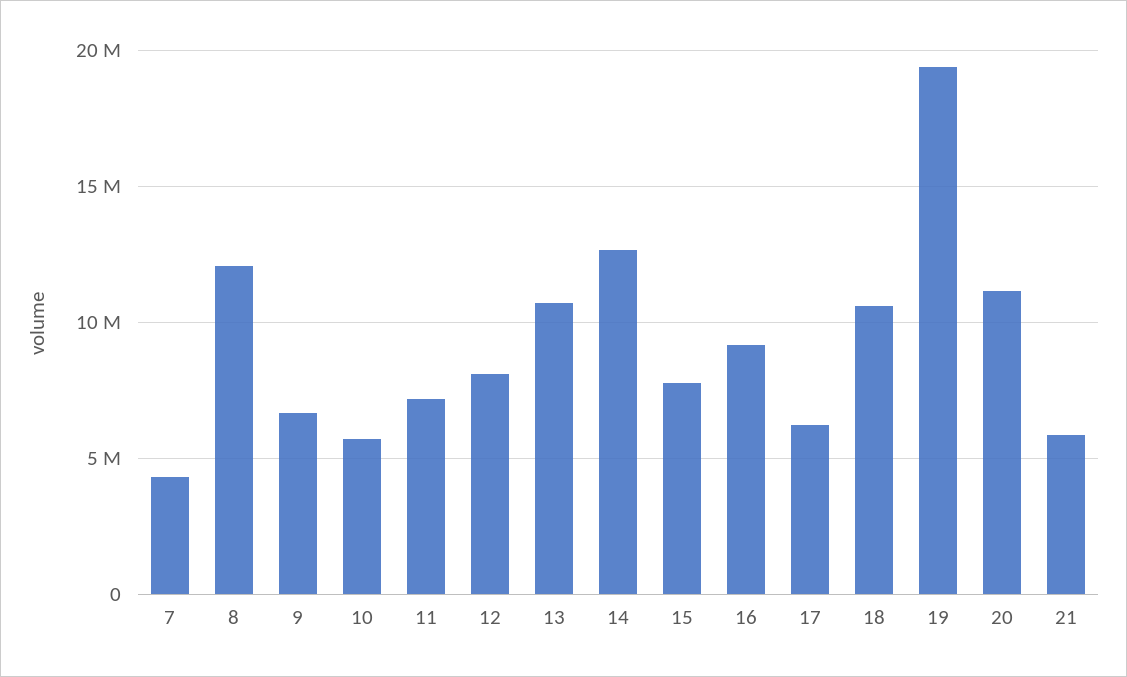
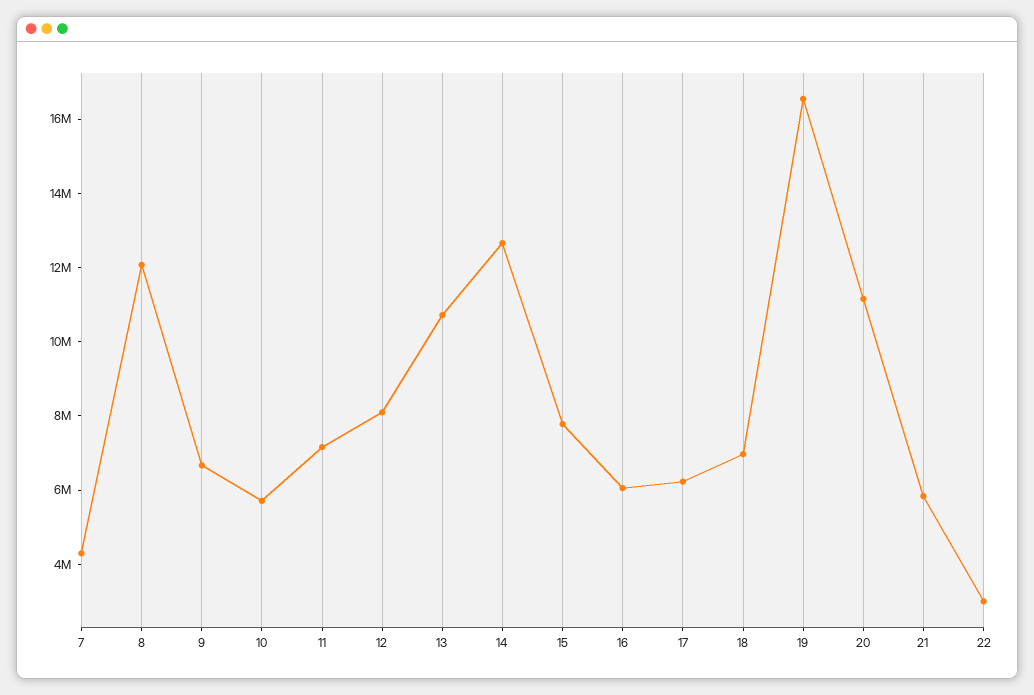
  {
    "7": 4500000,
    "8": 12000000,
    "9": 6500000,
    "10": 5500000,
    "11": 7000000,
    "12": 8000000,
    "13": 10500000,
    "14": 12500000,
    "15": 8000000,
-   "16": 9000000,
+   "16": 6000000,
    "17": 6000000,
-   "18": 10500000,
+   "18": 7000000,
-   "19": 19500000,
+   "19": 16500000,
    "20": 11000000,
-   "21": 6000000
+   "21": 6000000,
+   "22": 3000000
  }

